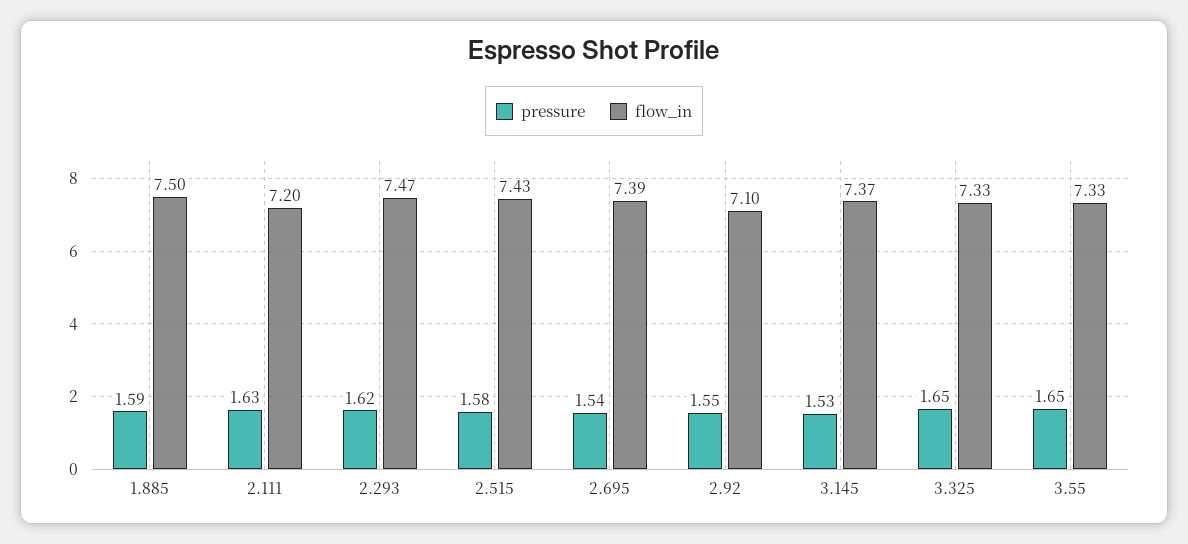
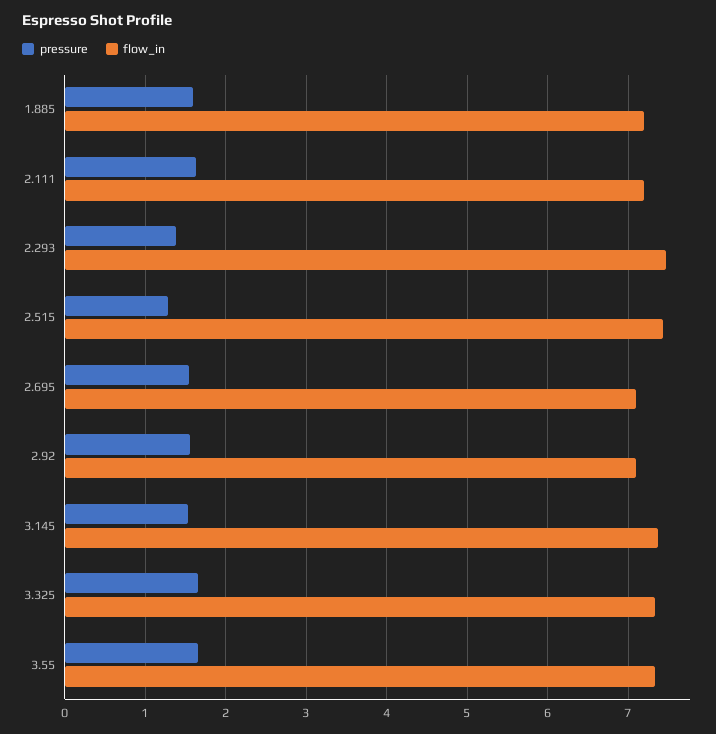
  {
    "pressure": {
      "1.885": 1.59,
      "2.111": 1.63,
-     "2.293": 1.62,
+     "2.293": 1.4,
-     "2.515": 1.58,
+     "2.515": 1.3,
      "2.695": 1.54,
      "2.92": 1.55,
      "3.145": 1.53,
      "3.325": 1.65,
      "3.55": 1.65
    },
    "flow_in": {
-     "1.885": 7.5,
+     "1.885": 7.2,
      "2.111": 7.2,
      "2.293": 7.47,
      "2.515": 7.43,
-     "2.695": 7.39,
+     "2.695": 7.1,
      "2.92": 7.1,
      "3.145": 7.37,
      "3.325": 7.33,
      "3.55": 7.33
    }
  }

